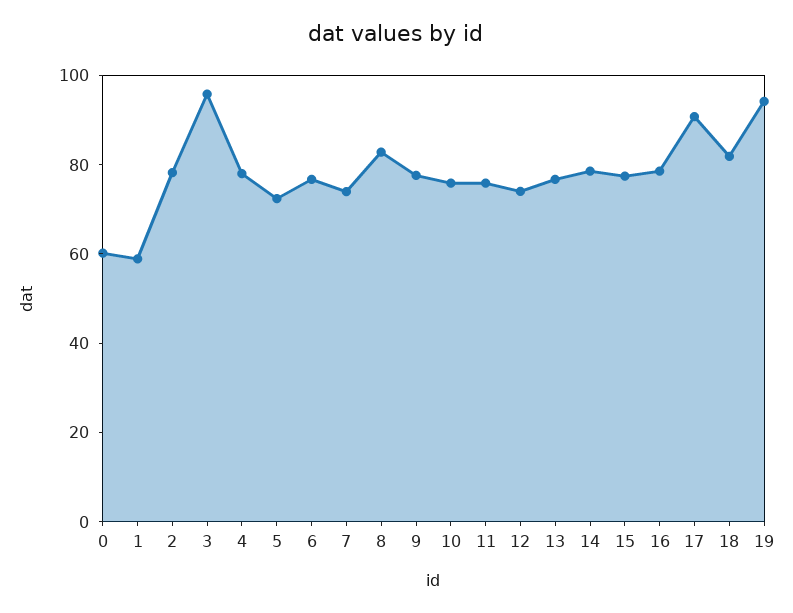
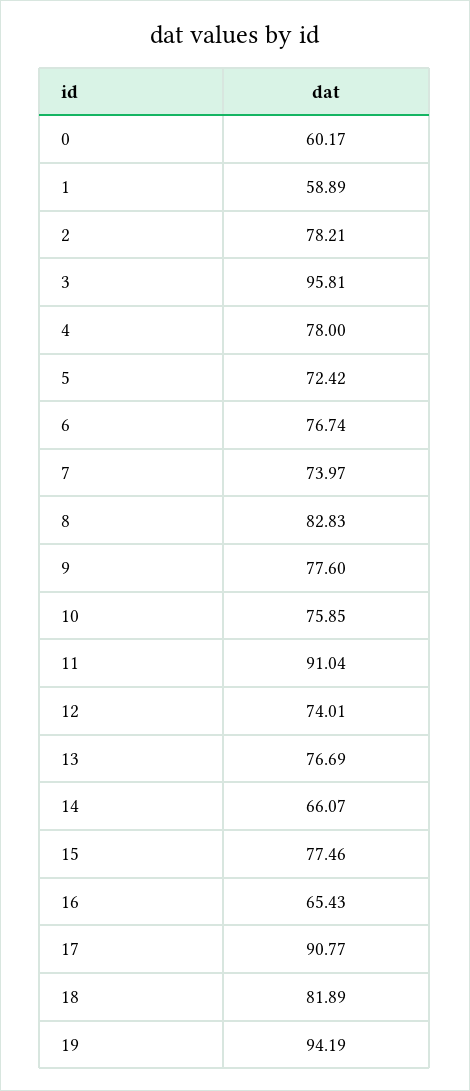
  {
    "0": 60.17,
    "1": 58.89,
    "2": 78.21,
    "3": 95.81,
    "4": 78,
    "5": 72.42,
    "6": 76.74,
    "7": 73.97,
    "8": 82.83,
    "9": 77.6,
    "10": 75.85,
-   "11": 75,
+   "11": 91.04,
    "12": 74.01,
    "13": 76.69,
-   "14": 80,
+   "14": 66.07,
    "15": 77.46,
-   "16": 80,
+   "16": 65.43,
    "17": 90.77,
    "18": 81.89,
    "19": 94.19
  }

